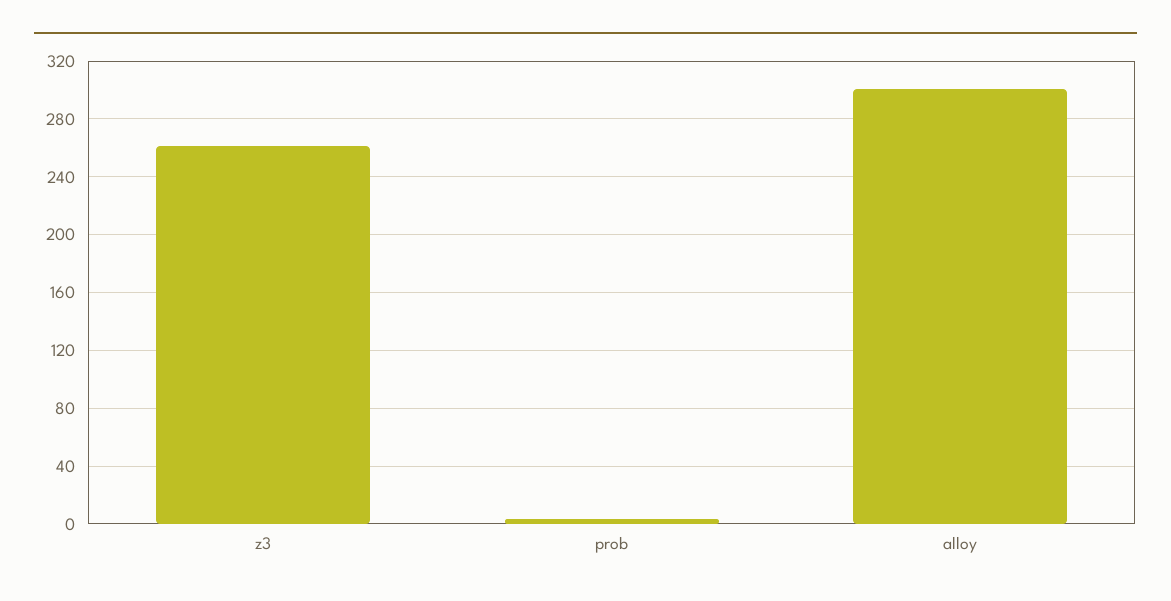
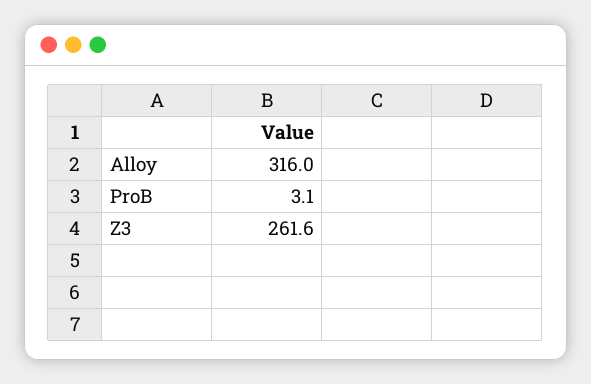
  {
    "z3": 261.6,
    "prob": 3.1,
-   "alloy": 300
+   "alloy": 316
  }

